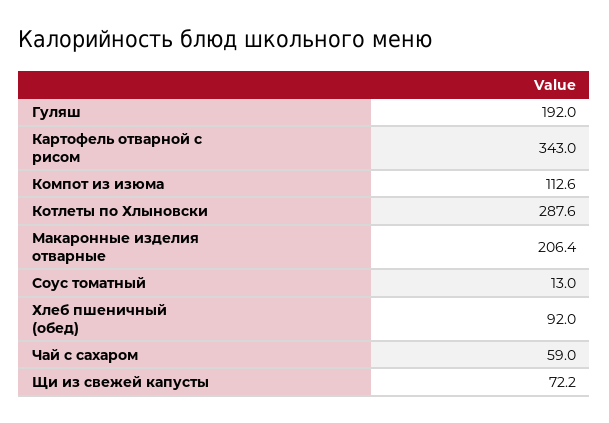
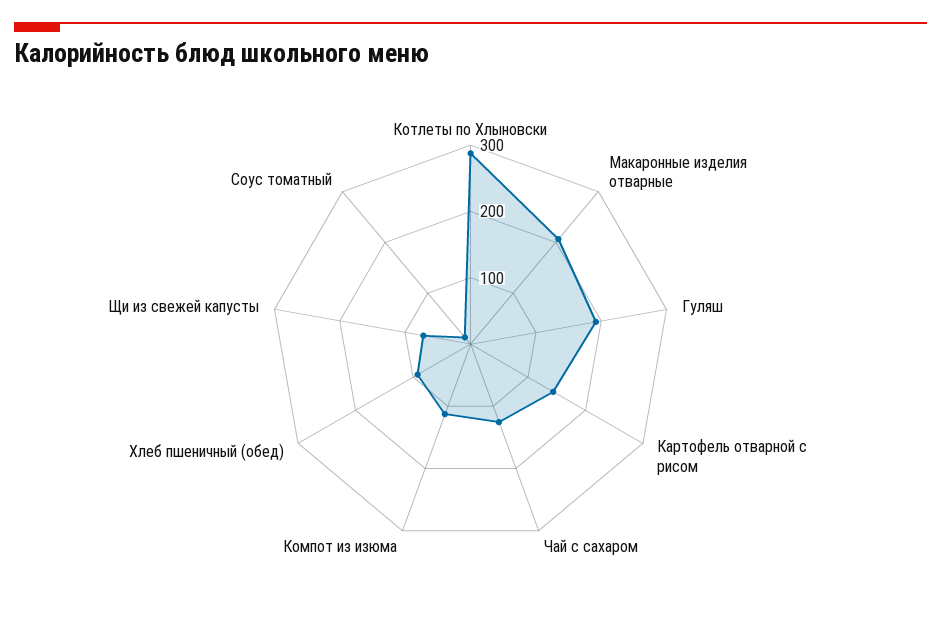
  {
    "Гуляш": 192,
-   "Картофель отварной с рисом": 343,
+   "Картофель отварной с рисом": 140,
    "Компот из изюма": 112.6,
    "Котлеты по Хлыновски": 287.6,
    "Макаронные изделия отварные": 206.4,
    "Соус томатный": 13,
    "Хлеб пшеничный (обед)": 92,
-   "Чай с сахаром": 59,
+   "Чай с сахаром": 120,
    "Щи из свежей капусты": 72.2
  }

